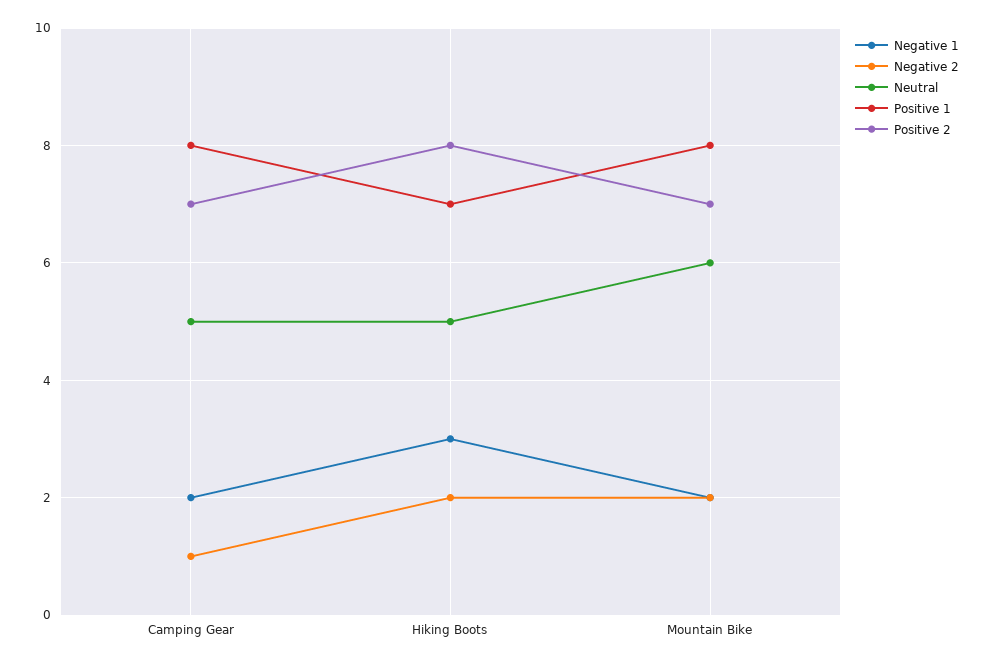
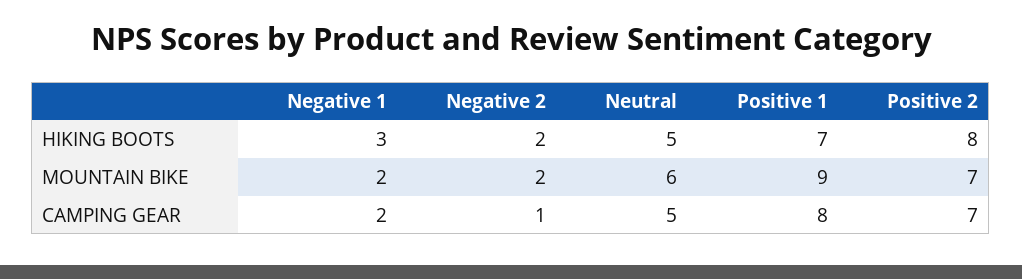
  {
    "Negative 1": {
      "Camping Gear": 2,
      "Hiking Boots": 3,
      "Mountain Bike": 2
    },
    "Negative 2": {
      "Camping Gear": 1,
      "Hiking Boots": 2,
      "Mountain Bike": 2
    },
    "Neutral": {
      "Camping Gear": 5,
      "Hiking Boots": 5,
      "Mountain Bike": 6
    },
    "Positive 1": {
      "Camping Gear": 8,
      "Hiking Boots": 7,
-     "Mountain Bike": 8
+     "Mountain Bike": 9
    },
    "Positive 2": {
      "Camping Gear": 7,
      "Hiking Boots": 8,
      "Mountain Bike": 7
    }
  }

